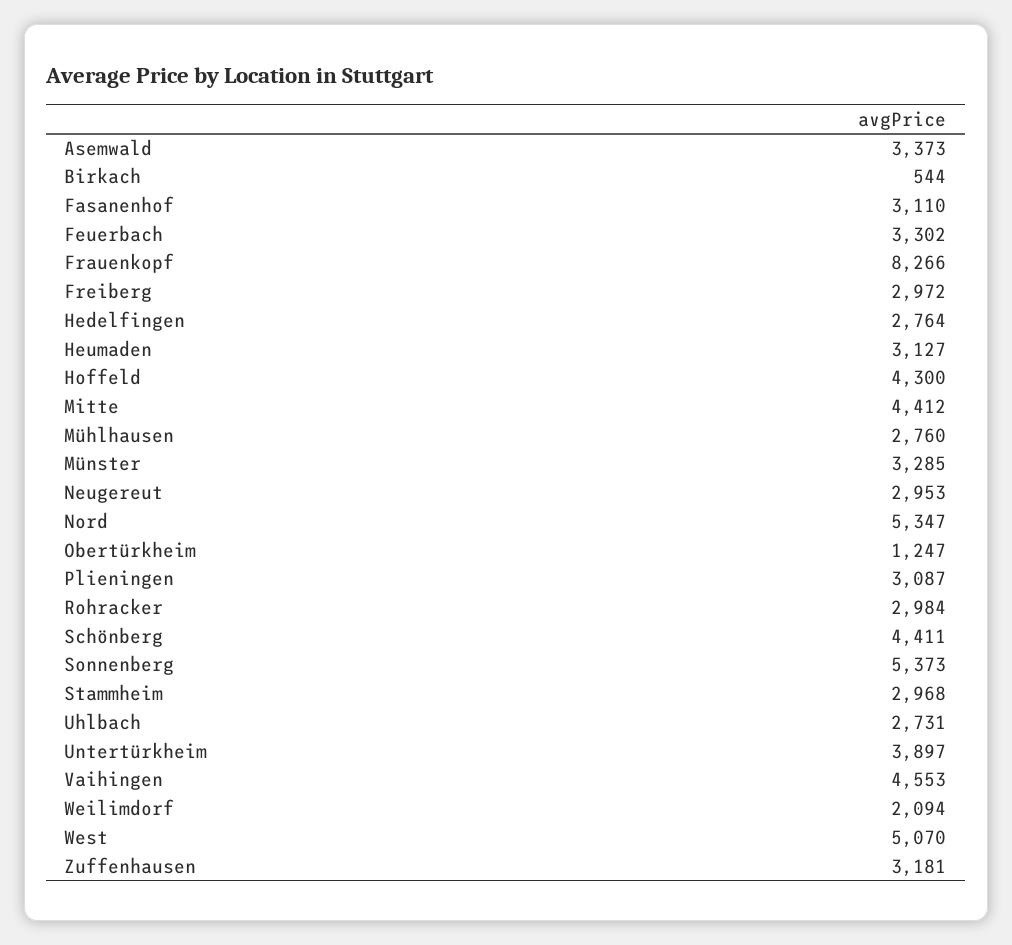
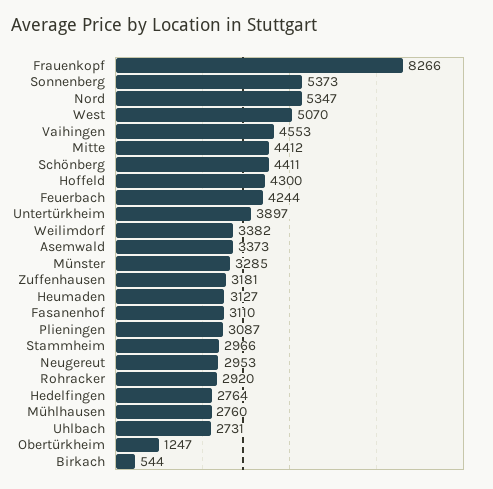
  {
    "Asemwald": 3373,
    "Birkach": 544,
    "Fasanenhof": 3110,
-   "Feuerbach": 3302,
+   "Feuerbach": 4244,
    "Frauenkopf": 8266,
-   "Freiberg": 2972,
    "Hedelfingen": 2764,
    "Heumaden": 3127,
    "Hoffeld": 4300,
    "Mitte": 4412,
    "Mühlhausen": 2760,
    "Münster": 3285,
    "Neugereut": 2953,
    "Nord": 5347,
    "Obertürkheim": 1247,
    "Plieningen": 3087,
-   "Rohracker": 2984,
+   "Rohracker": 2920,
    "Schönberg": 4411,
    "Sonnenberg": 5373,
-   "Stammheim": 2968,
+   "Stammheim": 2966,
    "Uhlbach": 2731,
    "Untertürkheim": 3897,
    "Vaihingen": 4553,
-   "Weilimdorf": 2094,
+   "Weilimdorf": 3382,
    "West": 5070,
    "Zuffenhausen": 3181
  }

